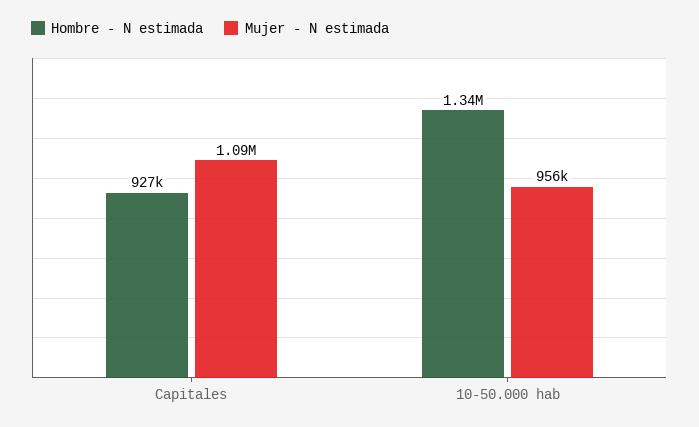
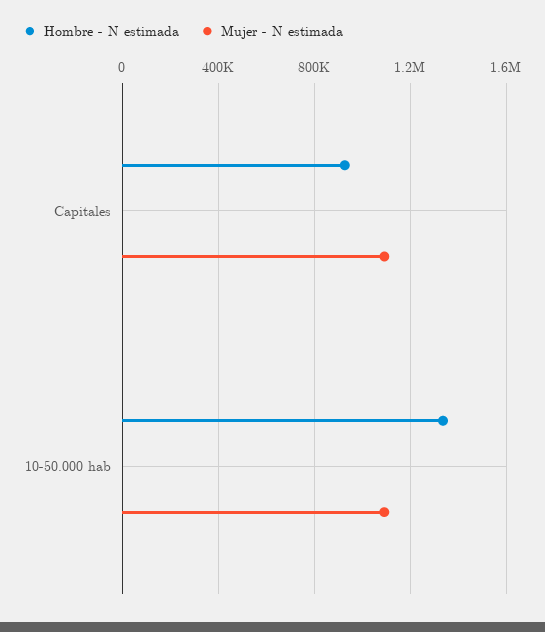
  {
    "Hombre - N estimada": {
      "Capitales": 927000,
      "10-50.000 hab": 1340000
    },
    "Mujer - N estimada": {
      "Capitales": 1090000,
-     "10-50.000 hab": 956000
+     "10-50.000 hab": 1100000
    }
  }

